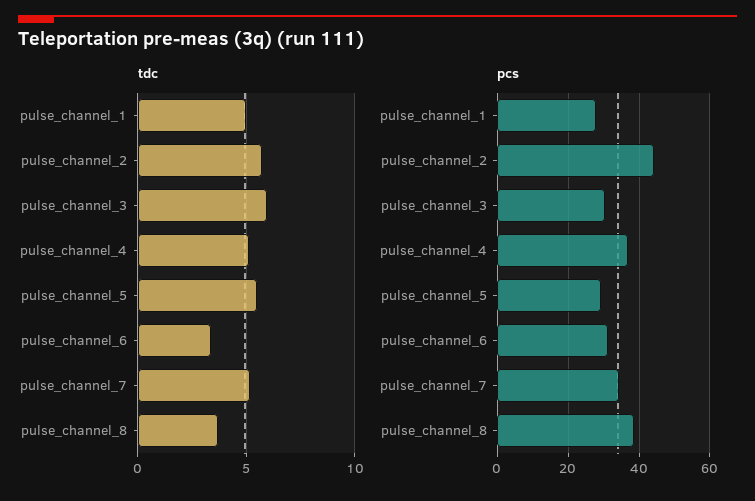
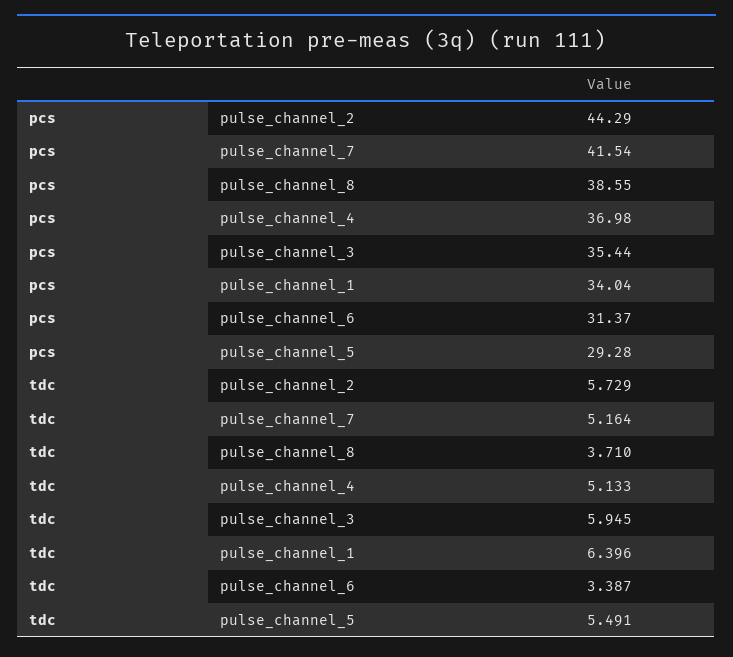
  {
    "tdc": {
-     "pulse_channel_1": 5,
+     "pulse_channel_1": 6.396,
      "pulse_channel_2": 5.729,
      "pulse_channel_3": 5.945,
      "pulse_channel_4": 5.133,
      "pulse_channel_5": 5.491,
      "pulse_channel_6": 3.387,
      "pulse_channel_7": 5.164,
      "pulse_channel_8": 3.71
    },
    "pcs": {
-     "pulse_channel_1": 28,
+     "pulse_channel_1": 34.04,
      "pulse_channel_2": 44.29,
-     "pulse_channel_3": 30,
+     "pulse_channel_3": 35.44,
      "pulse_channel_4": 36.98,
      "pulse_channel_5": 29.28,
      "pulse_channel_6": 31.37,
-     "pulse_channel_7": 34,
+     "pulse_channel_7": 41.54,
      "pulse_channel_8": 38.55
    }
  }

